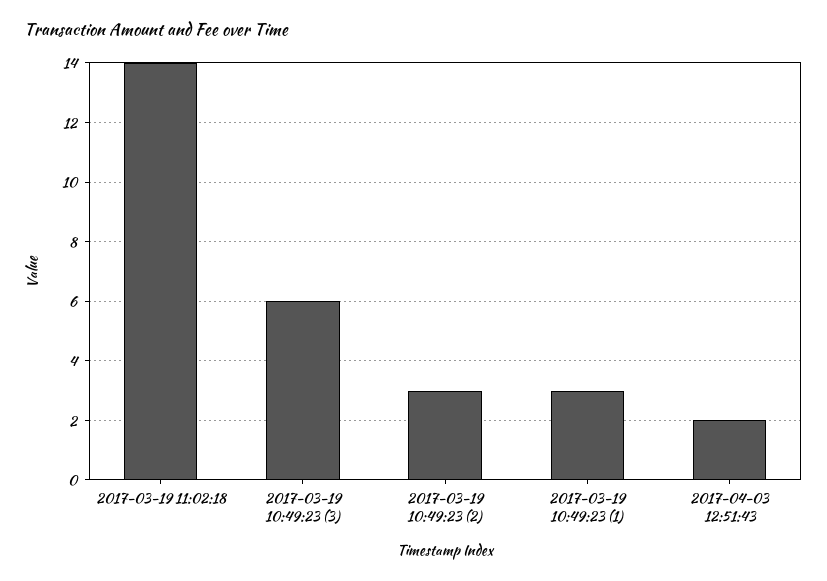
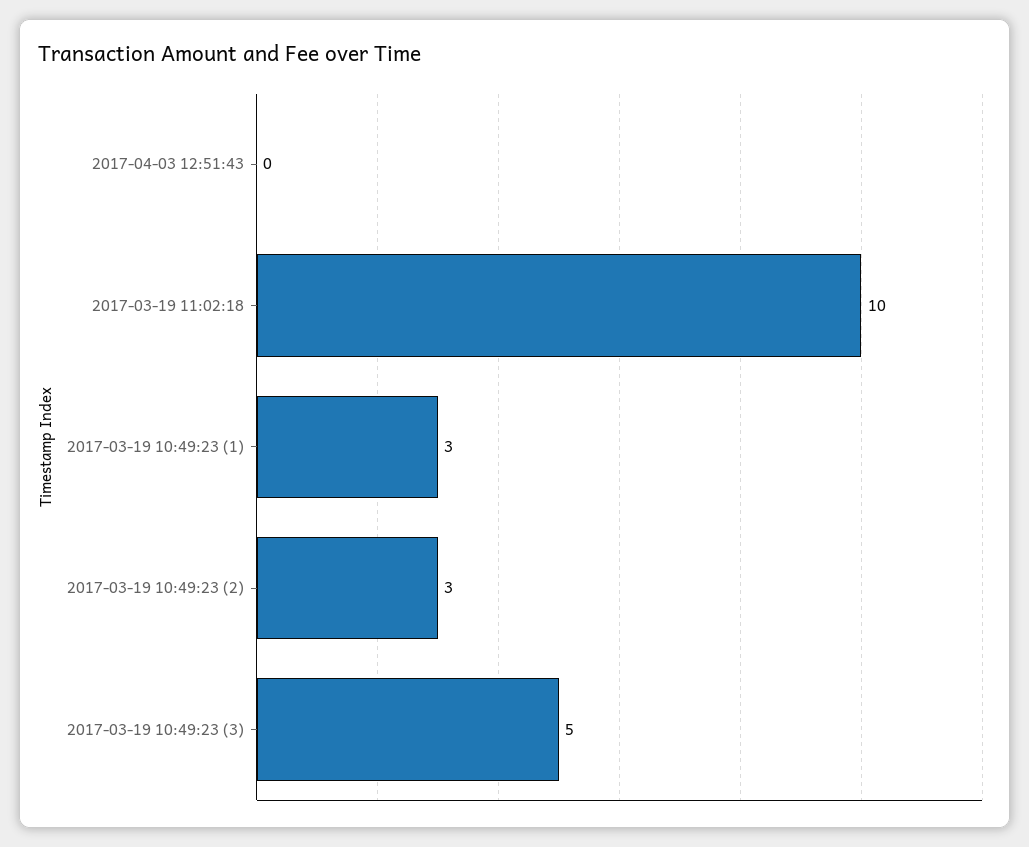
  {
-   "2017-03-19 11:02:18": 14,
+   "2017-03-19 11:02:18": 10,
-   "2017-03-19 10:49:23 (3)": 6,
+   "2017-03-19 10:49:23 (3)": 5,
    "2017-03-19 10:49:23 (2)": 3,
    "2017-03-19 10:49:23 (1)": 3,
-   "2017-04-03 12:51:43": 2
+   "2017-04-03 12:51:43": 0
  }

